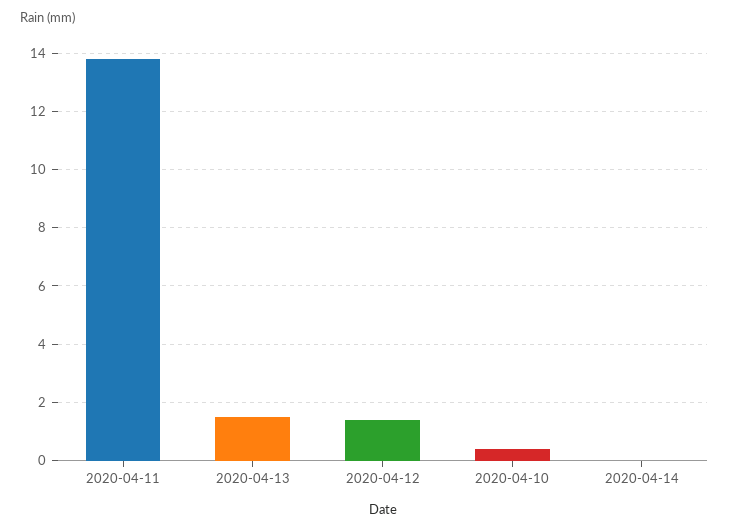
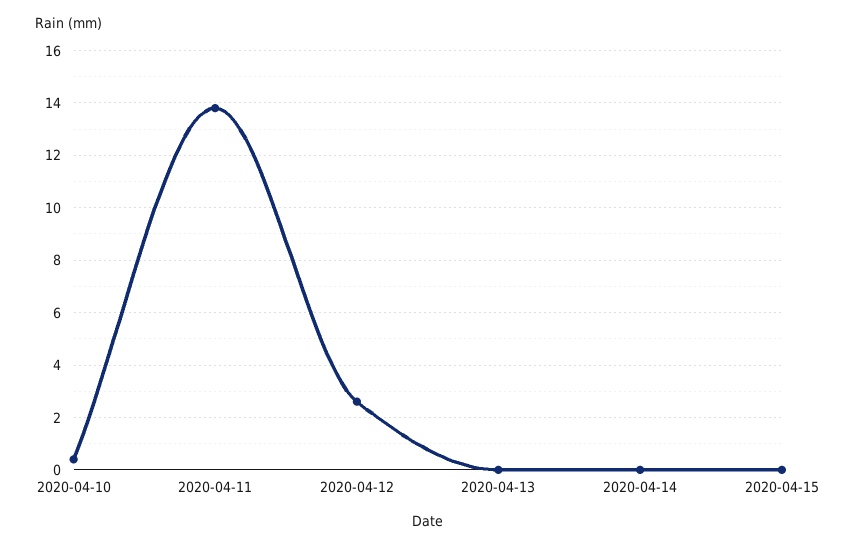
  {
    "2020-04-11": 14,
-   "2020-04-13": 1.5,
+   "2020-04-13": 0,
-   "2020-04-12": 1.5,
+   "2020-04-12": 2.5,
    "2020-04-10": 0.5,
-   "2020-04-14": 0
+   "2020-04-14": 0,
+   "2020-04-15": 0
  }

